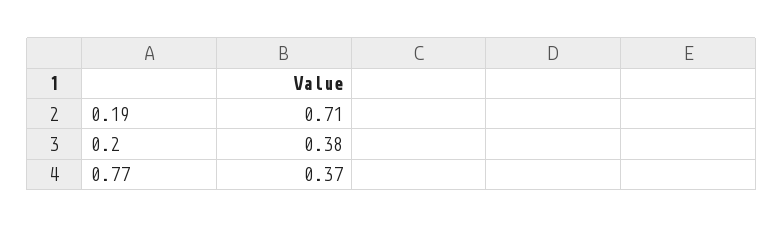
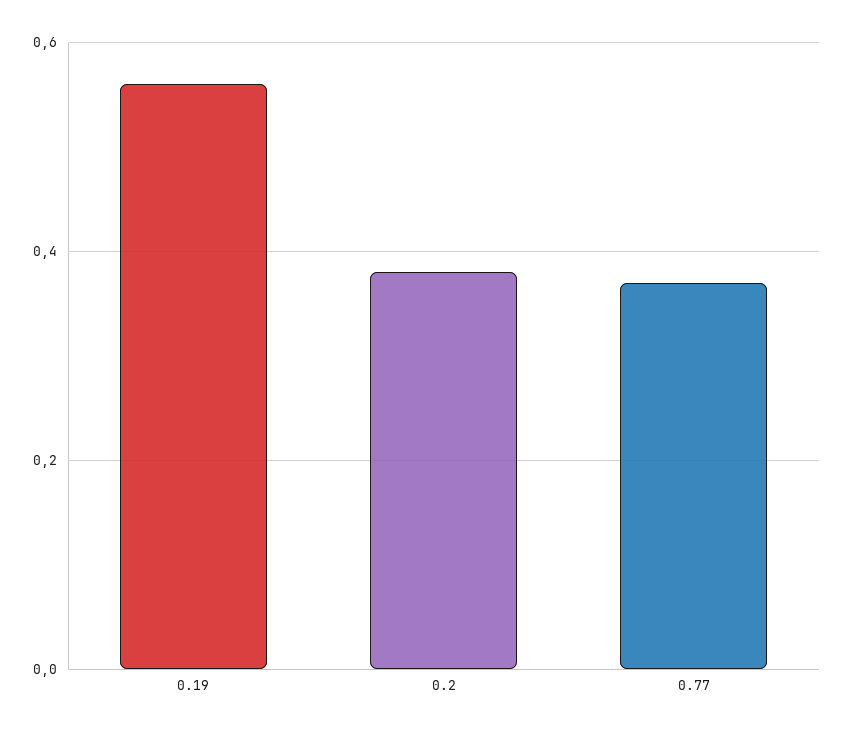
  {
-   "0.19": 0.71,
+   "0.19": 0.55,
    "0.2": 0.38,
    "0.77": 0.37
  }

